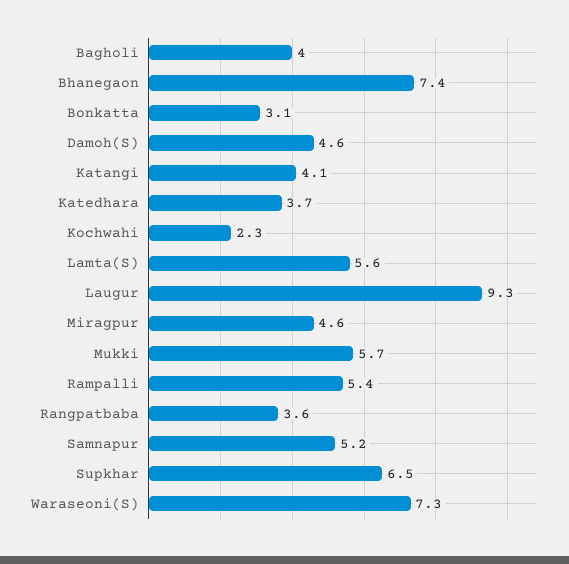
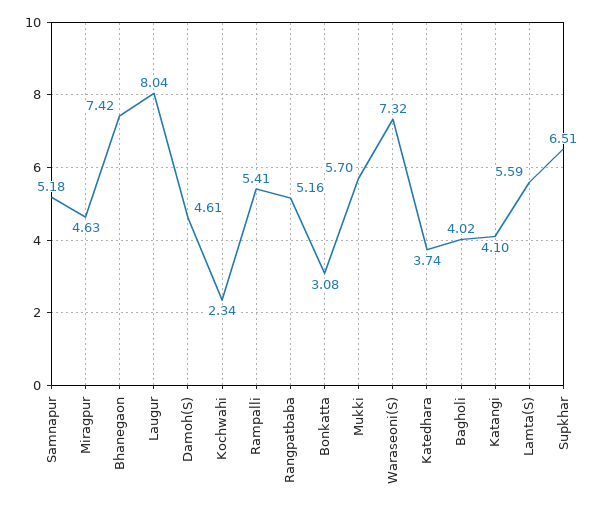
  {
    "Bagholi": 4.02,
    "Bhanegaon": 7.42,
    "Bonkatta": 3.08,
    "Damoh(S)": 4.61,
    "Katangi": 4.1,
    "Katedhara": 3.74,
    "Kochwahi": 2.34,
    "Lamta(S)": 5.59,
-   "Laugur": 9.3,
+   "Laugur": 8.04,
    "Miragpur": 4.63,
    "Mukki": 5.7,
    "Rampalli": 5.41,
-   "Rangpatbaba": 3.6,
+   "Rangpatbaba": 5.16,
    "Samnapur": 5.18,
    "Supkhar": 6.51,
    "Waraseoni(S)": 7.32
  }

